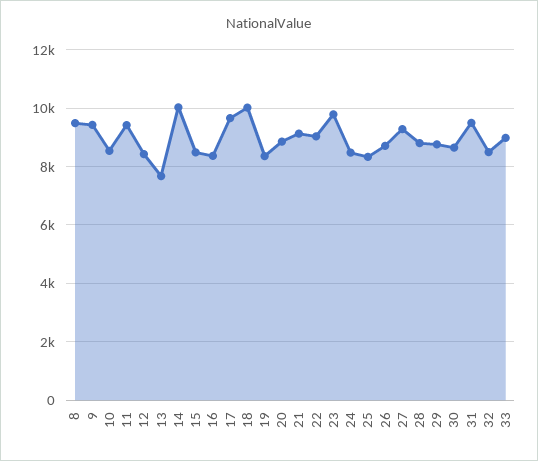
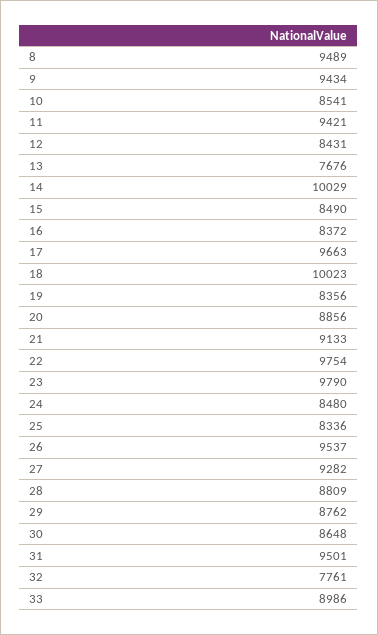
  {
    "8": 9489,
    "9": 9434,
    "10": 8541,
    "11": 9421,
    "12": 8431,
    "13": 7676,
    "14": 10029,
    "15": 8490,
    "16": 8372,
    "17": 9663,
    "18": 10023,
    "19": 8356,
    "20": 8856,
    "21": 9133,
-   "22": 9000,
+   "22": 9754,
    "23": 9790,
    "24": 8480,
    "25": 8336,
-   "26": 8750,
+   "26": 9537,
    "27": 9282,
    "28": 8809,
    "29": 8762,
    "30": 8648,
    "31": 9501,
-   "32": 8500,
+   "32": 7761,
    "33": 8986
  }

